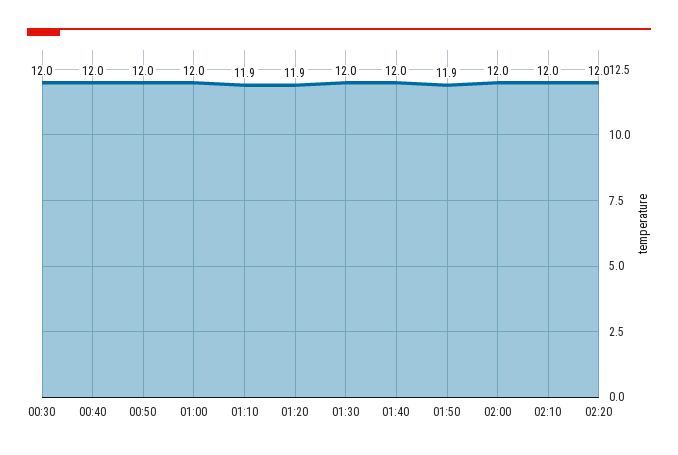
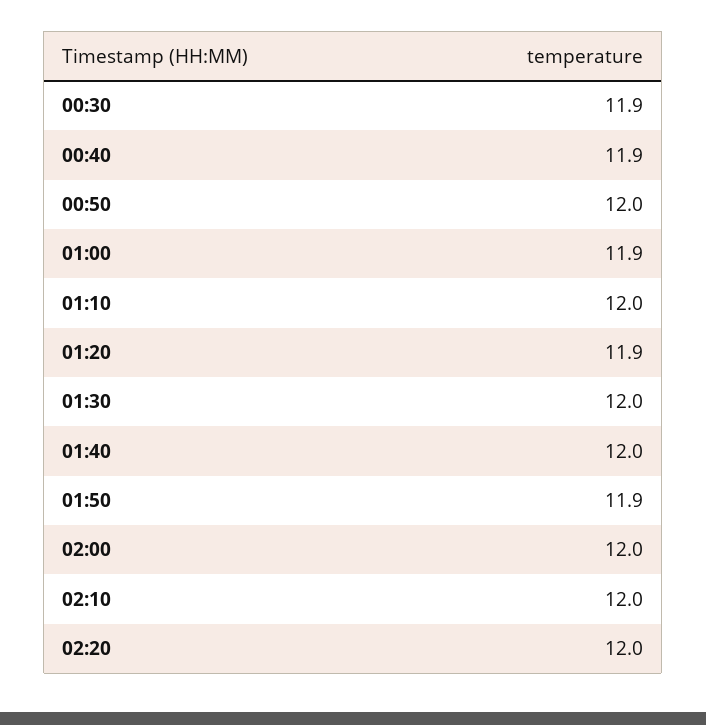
  {
-   "00:30": 12,
+   "00:30": 11.9,
-   "00:40": 12,
+   "00:40": 11.9,
    "00:50": 12,
-   "01:00": 12,
+   "01:00": 11.9,
-   "01:10": 11.9,
+   "01:10": 12,
    "01:20": 11.9,
    "01:30": 12,
    "01:40": 12,
    "01:50": 11.9,
    "02:00": 12,
    "02:10": 12,
    "02:20": 12
  }

